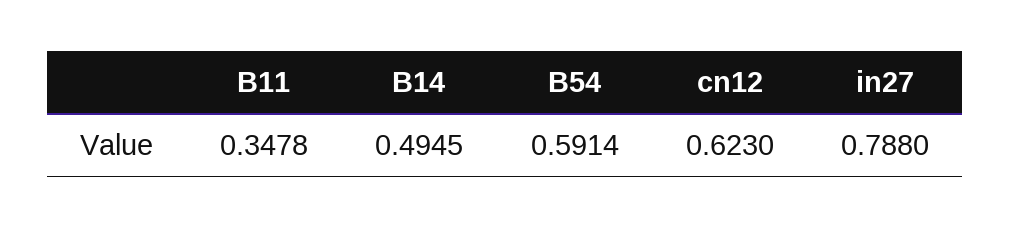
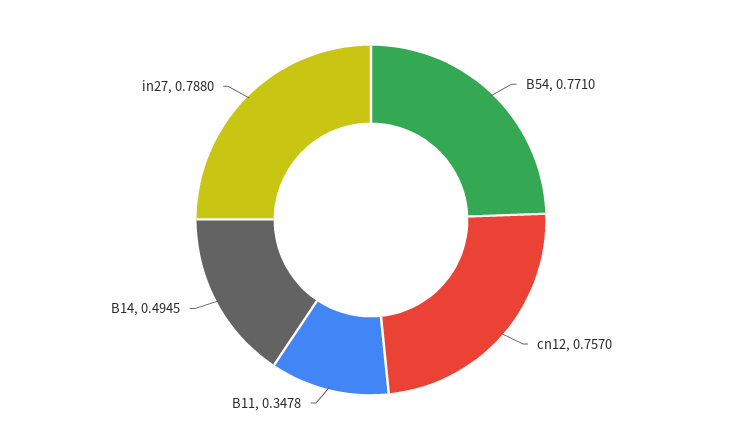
  {
    "B11": 0.3478,
    "B14": 0.4945,
-   "B54": 0.5914,
+   "B54": 0.771,
-   "cn12": 0.623,
+   "cn12": 0.757,
    "in27": 0.788
  }

